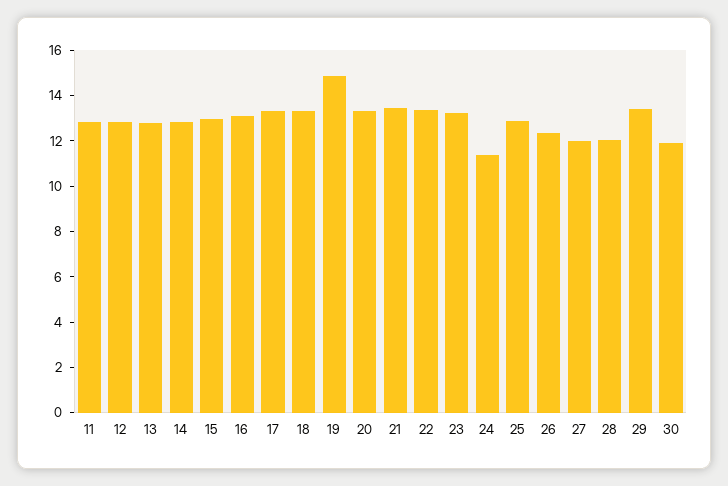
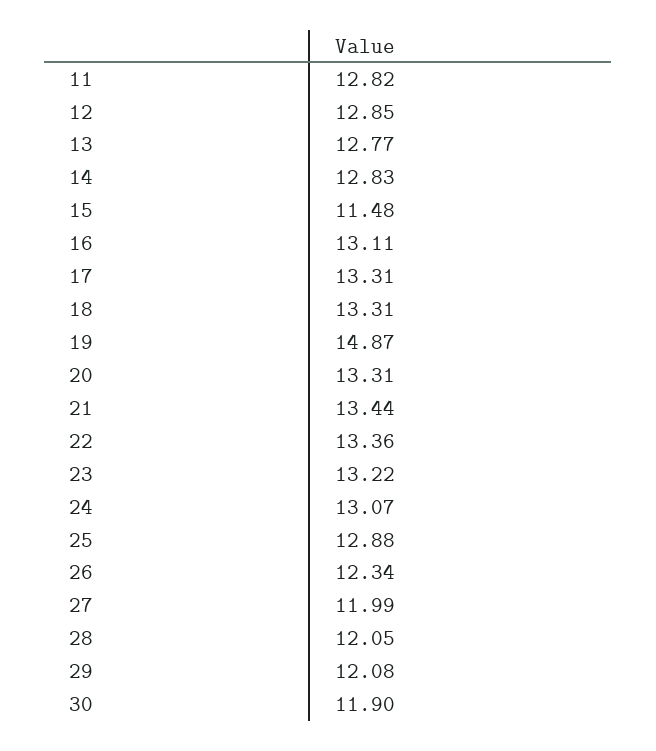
  {
    "11": 12.82,
    "12": 12.85,
    "13": 12.77,
    "14": 12.83,
-   "15": 13,
+   "15": 11.48,
    "16": 13.11,
    "17": 13.31,
    "18": 13.31,
    "19": 14.87,
    "20": 13.31,
    "21": 13.44,
    "22": 13.36,
    "23": 13.22,
-   "24": 11.5,
+   "24": 13.07,
    "25": 12.88,
    "26": 12.34,
    "27": 11.99,
    "28": 12.05,
-   "29": 13.5,
+   "29": 12.08,
    "30": 11.9
  }

